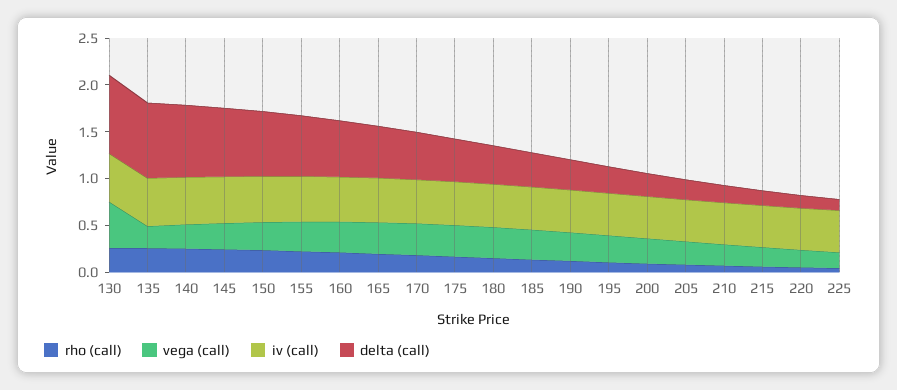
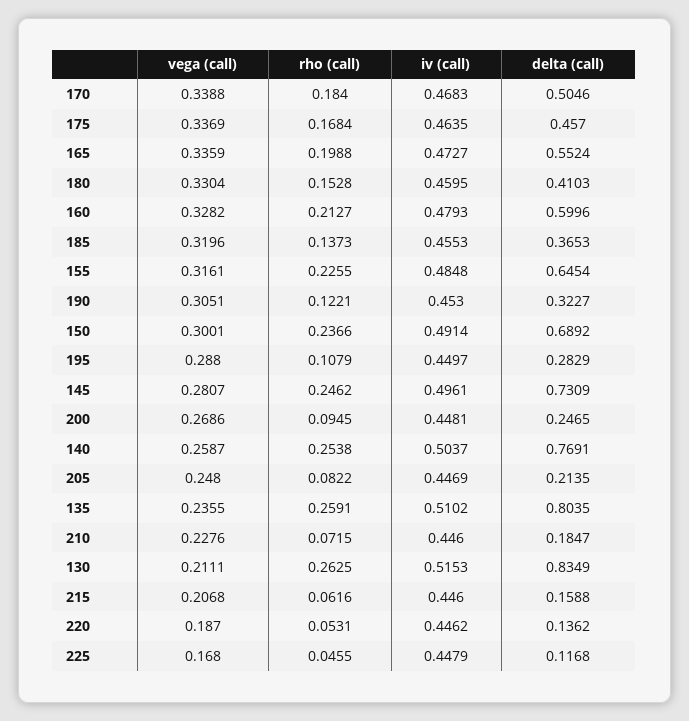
  {
    "rho (call)": {
      "130": 0.2625,
      "135": 0.2591,
      "140": 0.2538,
      "145": 0.2462,
      "150": 0.2366,
      "155": 0.2255,
      "160": 0.2127,
      "165": 0.1988,
      "170": 0.184,
      "175": 0.1684,
      "180": 0.1528,
      "185": 0.1373,
      "190": 0.1221,
      "195": 0.1079,
      "200": 0.0945,
      "205": 0.0822,
      "210": 0.0715,
      "215": 0.0616,
      "220": 0.0531,
      "225": 0.0455
    },
    "vega (call)": {
-     "130": 0.5,
+     "130": 0.2111,
      "135": 0.2355,
      "140": 0.2587,
      "145": 0.2807,
      "150": 0.3001,
      "155": 0.3161,
      "160": 0.3282,
      "165": 0.3359,
      "170": 0.3388,
      "175": 0.3369,
      "180": 0.3304,
      "185": 0.3196,
      "190": 0.3051,
      "195": 0.288,
      "200": 0.2686,
      "205": 0.248,
      "210": 0.2276,
      "215": 0.2068,
      "220": 0.187,
      "225": 0.168
    },
    "iv (call)": {
      "130": 0.5153,
      "135": 0.5102,
      "140": 0.5037,
      "145": 0.4961,
      "150": 0.4914,
      "155": 0.4848,
      "160": 0.4793,
      "165": 0.4727,
      "170": 0.4683,
      "175": 0.4635,
      "180": 0.4595,
      "185": 0.4553,
      "190": 0.453,
      "195": 0.4497,
      "200": 0.4481,
      "205": 0.4469,
      "210": 0.446,
      "215": 0.446,
      "220": 0.4462,
      "225": 0.4479
    },
    "delta (call)": {
      "130": 0.8349,
      "135": 0.8035,
      "140": 0.7691,
      "145": 0.7309,
      "150": 0.6892,
      "155": 0.6454,
      "160": 0.5996,
      "165": 0.5524,
      "170": 0.5046,
      "175": 0.457,
      "180": 0.4103,
      "185": 0.3653,
      "190": 0.3227,
      "195": 0.2829,
      "200": 0.2465,
      "205": 0.2135,
      "210": 0.1847,
      "215": 0.1588,
      "220": 0.1362,
      "225": 0.1168
    }
  }

